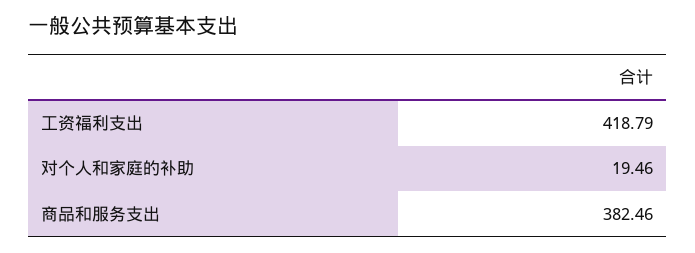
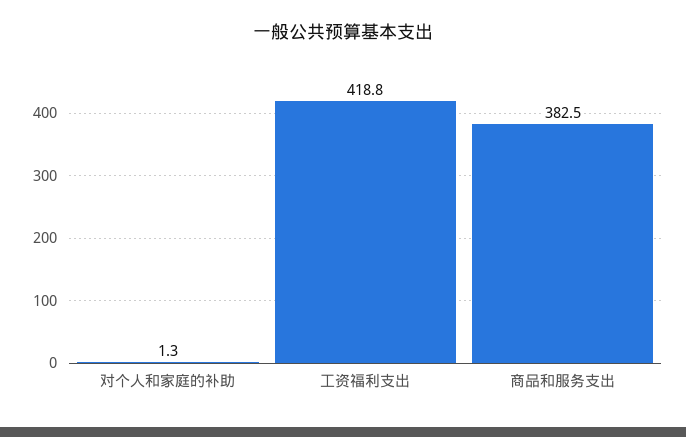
  {
    "工资福利支出": 418.79,
-   "对个人和家庭的补助": 19.46,
+   "对个人和家庭的补助": 1.3,
    "商品和服务支出": 382.46
  }

